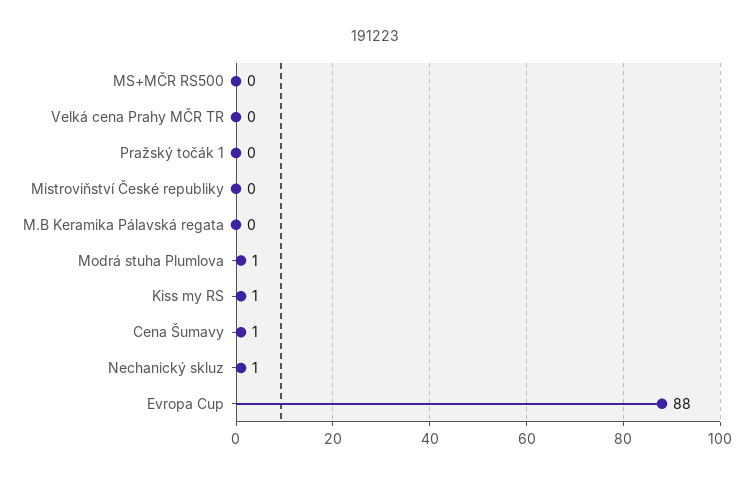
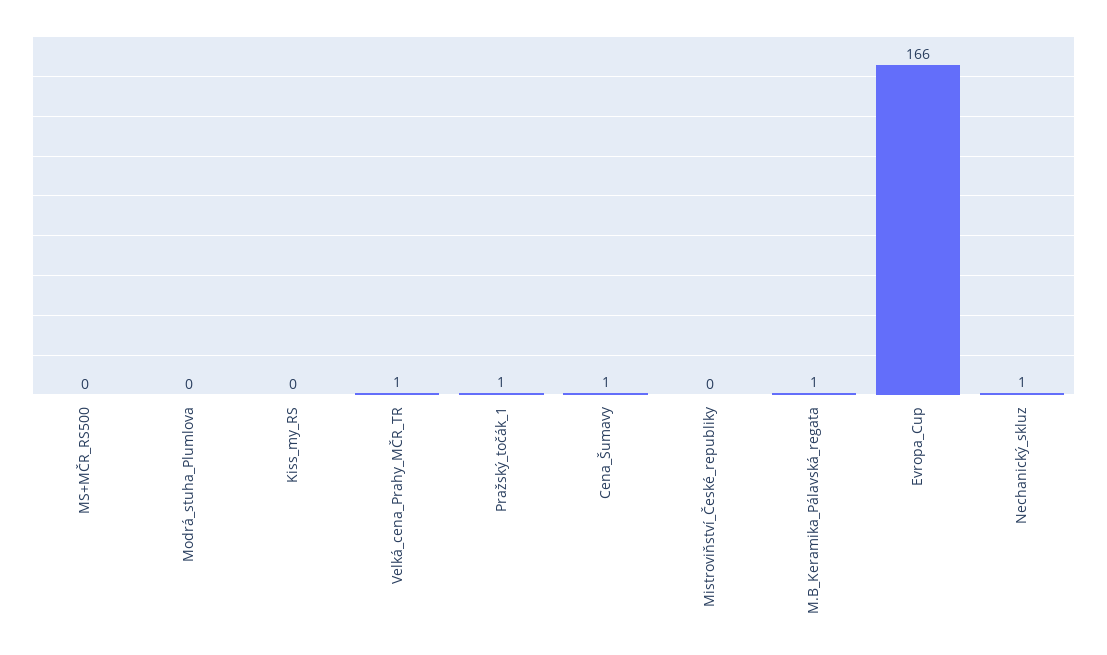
  {
    "MS+MČR RS500": 0,
-   "Velká cena Prahy MČR TR": 0,
+   "Velká cena Prahy MČR TR": 1,
-   "Pražský točák 1": 0,
+   "Pražský točák 1": 1,
    "Mistroviňství České republiky": 0,
-   "M.B Keramika Pálavská regata": 0,
+   "M.B Keramika Pálavská regata": 1,
-   "Modrá stuha Plumlova": 1,
+   "Modrá stuha Plumlova": 0,
-   "Kiss my RS": 1,
+   "Kiss my RS": 0,
    "Cena Šumavy": 1,
    "Nechanický skluz": 1,
-   "Evropa Cup": 88
+   "Evropa Cup": 166
  }

